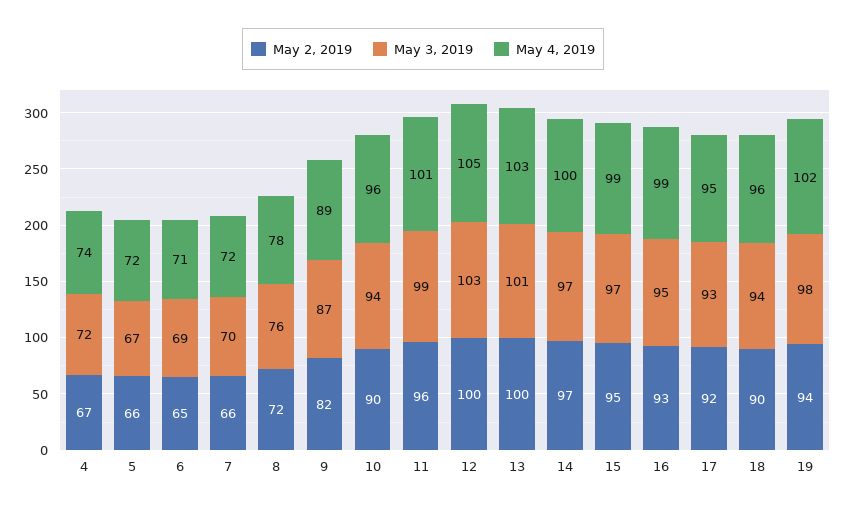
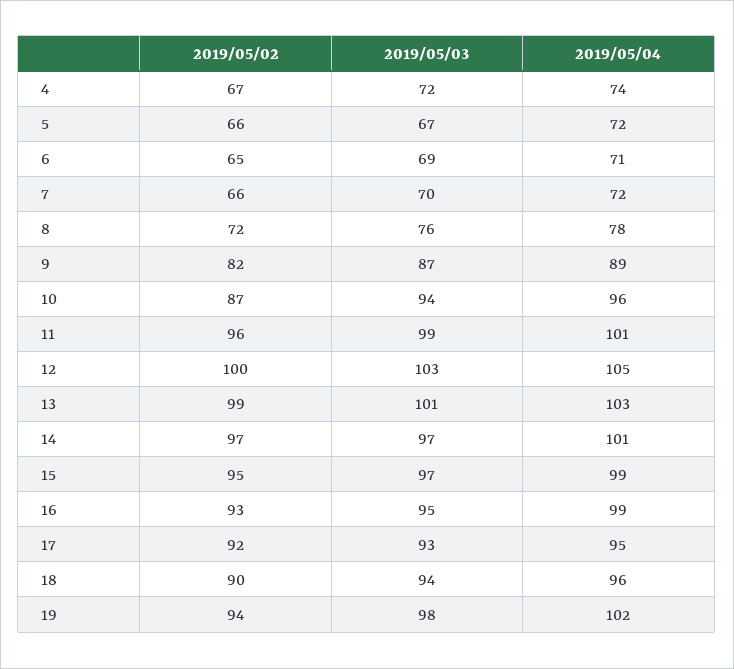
  {
    "May 2, 2019": {
      "4": 67,
      "5": 66,
      "6": 65,
      "7": 66,
      "8": 72,
      "9": 82,
-     "10": 90,
+     "10": 87,
      "11": 96,
      "12": 100,
-     "13": 100,
+     "13": 99,
      "14": 97,
      "15": 95,
      "16": 93,
      "17": 92,
      "18": 90,
      "19": 94
    },
    "May 3, 2019": {
      "4": 72,
      "5": 67,
      "6": 69,
      "7": 70,
      "8": 76,
      "9": 87,
      "10": 94,
      "11": 99,
      "12": 103,
      "13": 101,
      "14": 97,
      "15": 97,
      "16": 95,
      "17": 93,
      "18": 94,
      "19": 98
    },
    "May 4, 2019": {
      "4": 74,
      "5": 72,
      "6": 71,
      "7": 72,
      "8": 78,
      "9": 89,
      "10": 96,
      "11": 101,
      "12": 105,
      "13": 103,
-     "14": 100,
+     "14": 101,
      "15": 99,
      "16": 99,
      "17": 95,
      "18": 96,
      "19": 102
    }
  }

